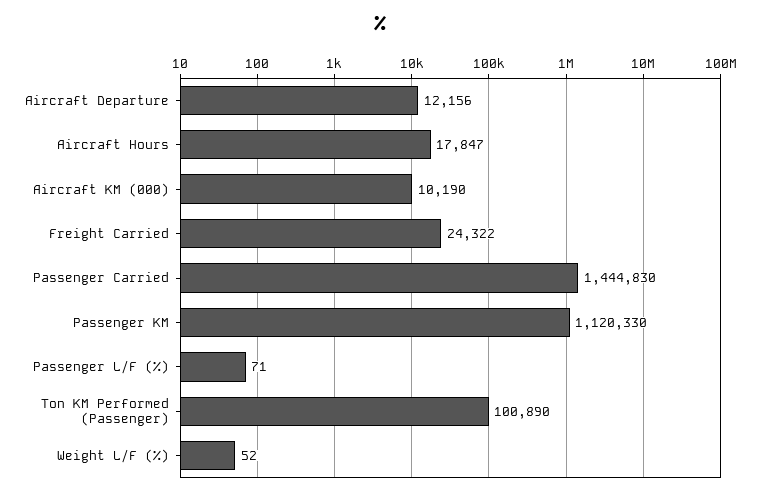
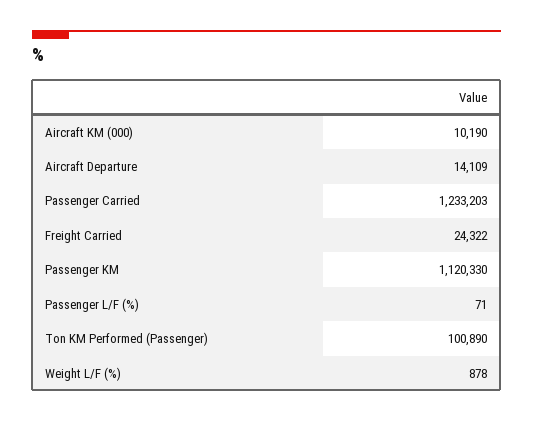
  {
-   "Aircraft Departure": 12156,
+   "Aircraft Departure": 14109,
-   "Aircraft Hours": 17847,
    "Aircraft KM (000)": 10190,
    "Freight Carried": 24322,
-   "Passenger Carried": 1444830,
+   "Passenger Carried": 1233203,
    "Passenger KM": 1120330,
    "Passenger L/F (%)": 71,
    "Ton KM Performed (Passenger)": 100890,
-   "Weight L/F (%)": 52
+   "Weight L/F (%)": 878
  }

